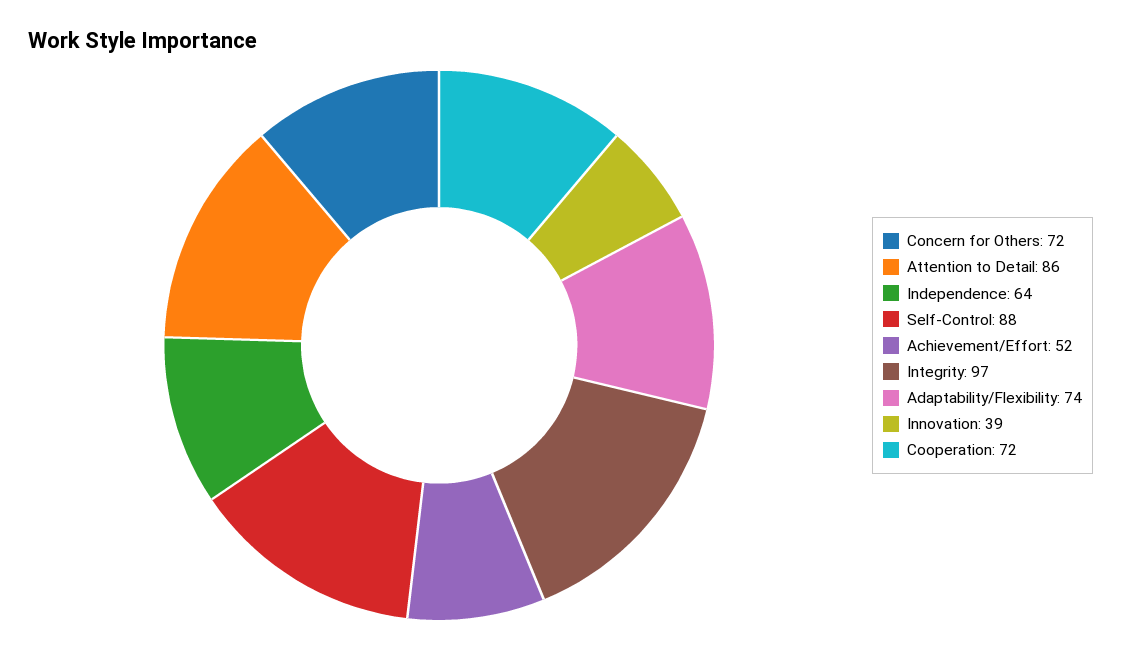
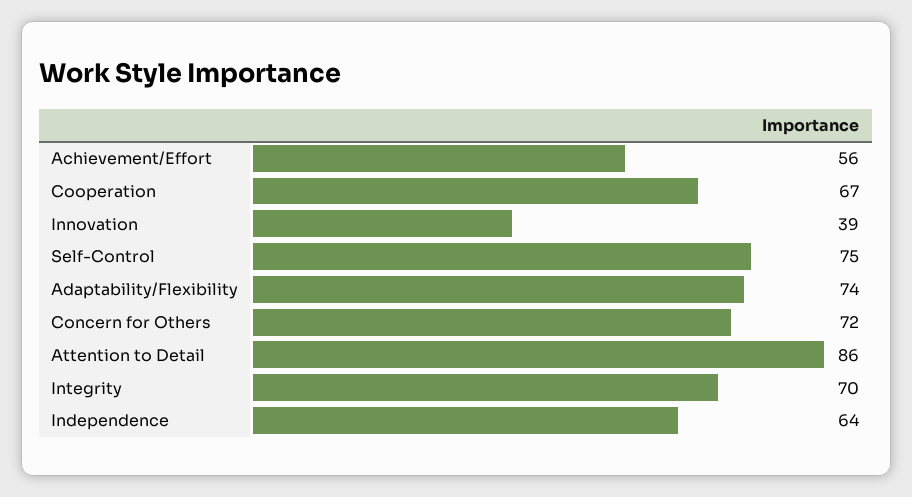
  {
    "Concern for Others": 72,
    "Attention to Detail": 86,
    "Independence": 64,
-   "Self-Control": 88,
+   "Self-Control": 75,
-   "Achievement/Effort": 52,
+   "Achievement/Effort": 56,
-   "Integrity": 97,
+   "Integrity": 70,
    "Adaptability/Flexibility": 74,
    "Innovation": 39,
-   "Cooperation": 72
+   "Cooperation": 67
  }

